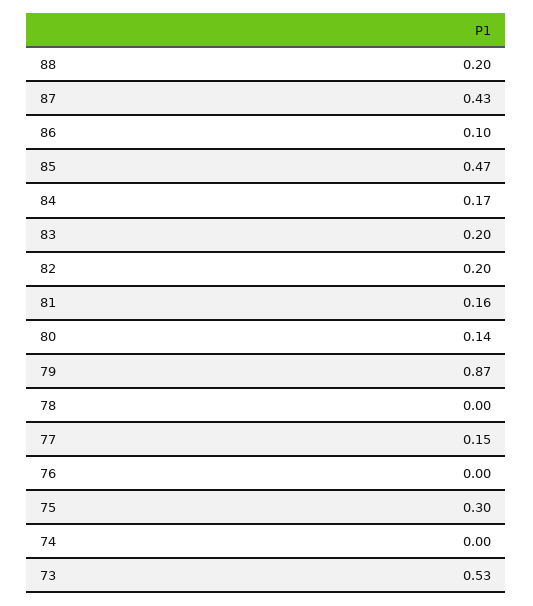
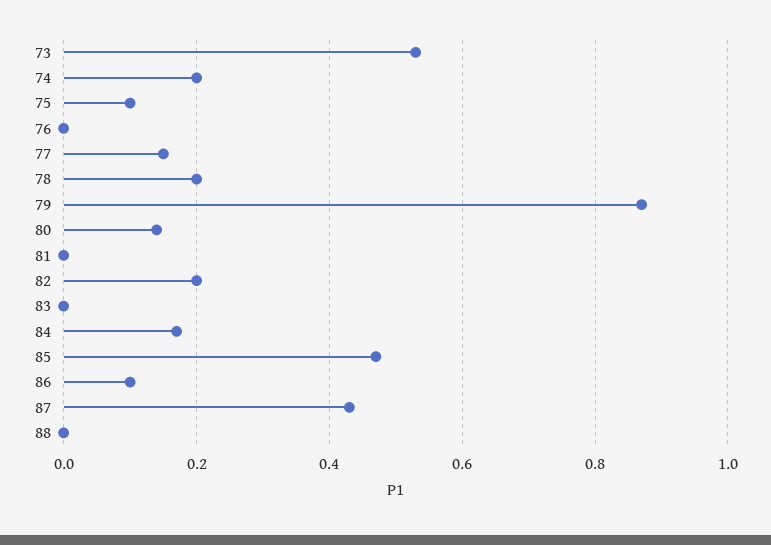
  {
-   "88": 0.2,
+   "88": 0,
    "87": 0.43,
    "86": 0.1,
    "85": 0.47,
    "84": 0.17,
-   "83": 0.2,
+   "83": 0,
    "82": 0.2,
-   "81": 0.16,
+   "81": 0,
    "80": 0.14,
    "79": 0.87,
-   "78": 0,
+   "78": 0.2,
    "77": 0.15,
    "76": 0,
-   "75": 0.3,
+   "75": 0.1,
-   "74": 0,
+   "74": 0.2,
    "73": 0.53
  }

